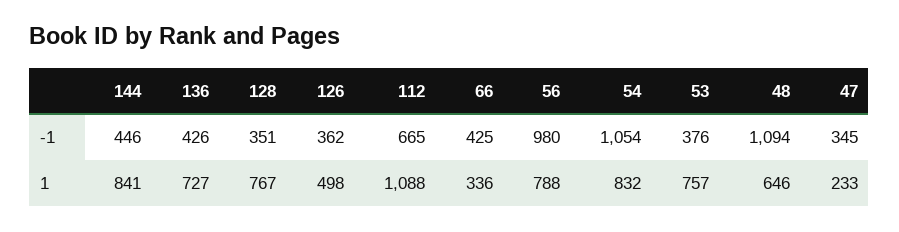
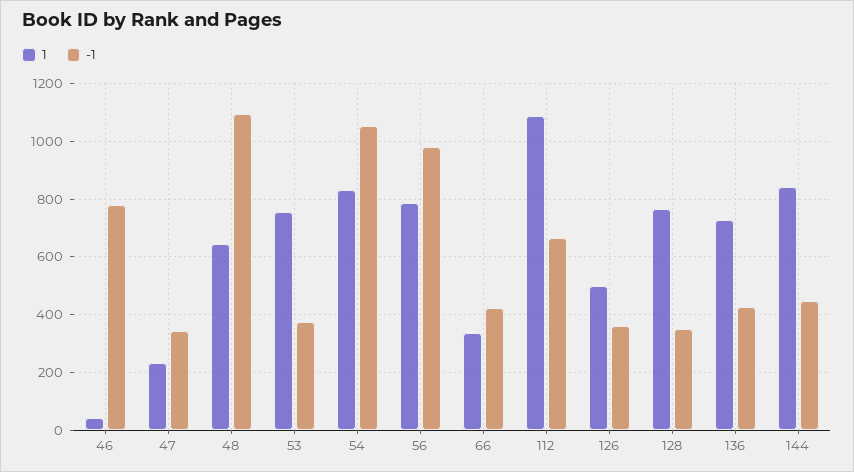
  {
    "-1": {
      "144": 446,
      "136": 426,
      "128": 351,
      "126": 362,
      "112": 665,
      "66": 425,
      "56": 980,
      "54": 1054,
      "53": 376,
      "48": 1094,
-     "47": 345
+     "47": 345,
+     "46": 775
    },
    "1": {
      "144": 841,
      "136": 727,
      "128": 767,
      "126": 498,
      "112": 1088,
      "66": 336,
      "56": 788,
      "54": 832,
      "53": 757,
      "48": 646,
-     "47": 233
+     "47": 233,
+     "46": 50
    }
  }

